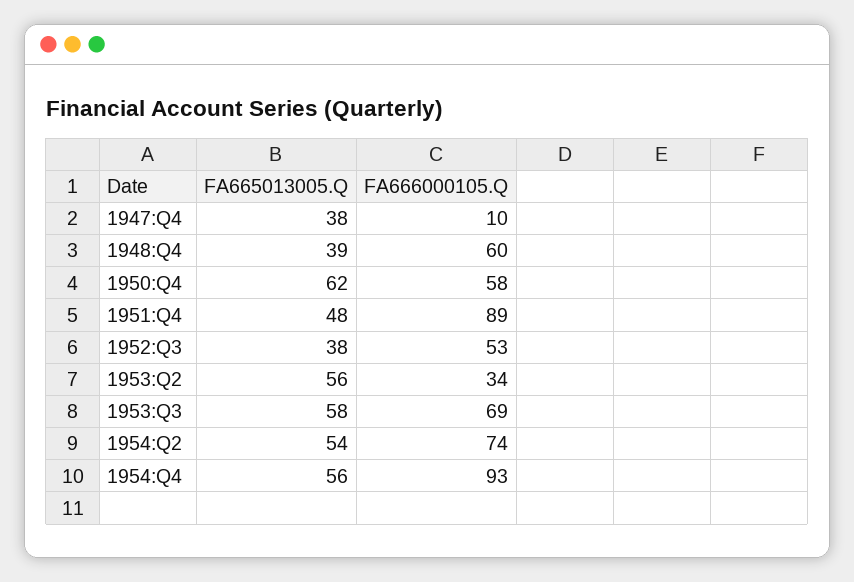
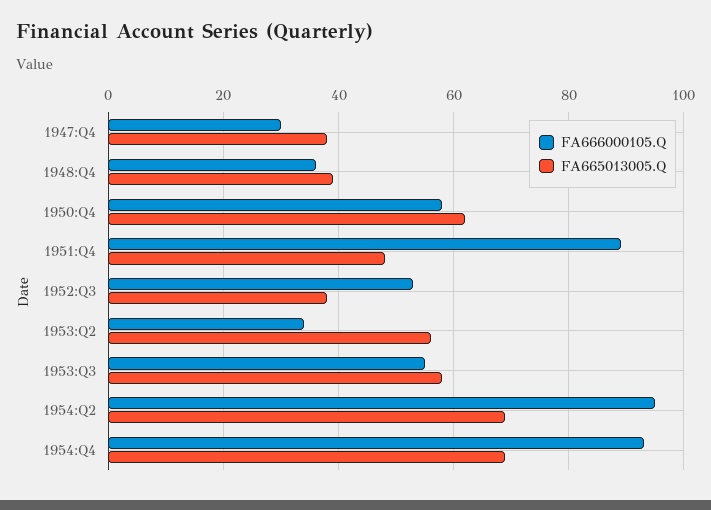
  {
    "FA665013005.Q": {
      "1947:Q4": 38,
      "1948:Q4": 39,
      "1950:Q4": 62,
      "1951:Q4": 48,
      "1952:Q3": 38,
      "1953:Q2": 56,
      "1953:Q3": 58,
-     "1954:Q2": 54,
+     "1954:Q2": 70,
-     "1954:Q4": 56
+     "1954:Q4": 70
    },
    "FA666000105.Q": {
-     "1947:Q4": 10,
+     "1947:Q4": 30,
-     "1948:Q4": 60,
+     "1948:Q4": 35,
      "1950:Q4": 58,
      "1951:Q4": 89,
      "1952:Q3": 53,
      "1953:Q2": 34,
-     "1953:Q3": 69,
+     "1953:Q3": 55,
-     "1954:Q2": 74,
+     "1954:Q2": 95,
      "1954:Q4": 93
    }
  }

